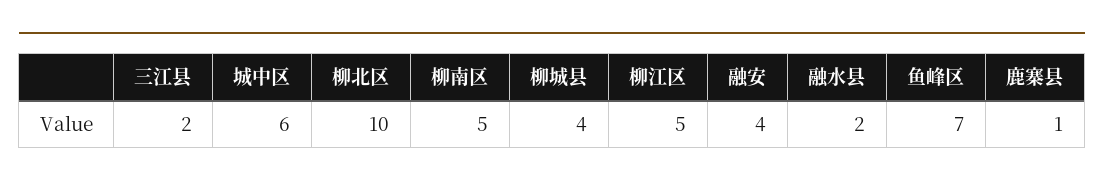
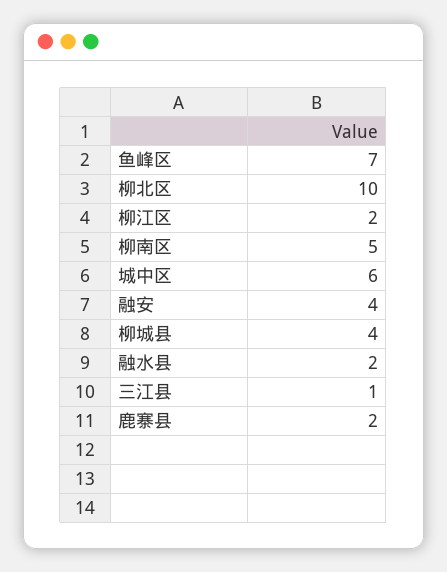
  {
-   "三江县": 2,
+   "三江县": 1,
    "城中区": 6,
    "柳北区": 10,
    "柳南区": 5,
    "柳城县": 4,
-   "柳江区": 5,
+   "柳江区": 2,
    "融安": 4,
    "融水县": 2,
    "鱼峰区": 7,
-   "鹿寨县": 1
+   "鹿寨县": 2
  }

